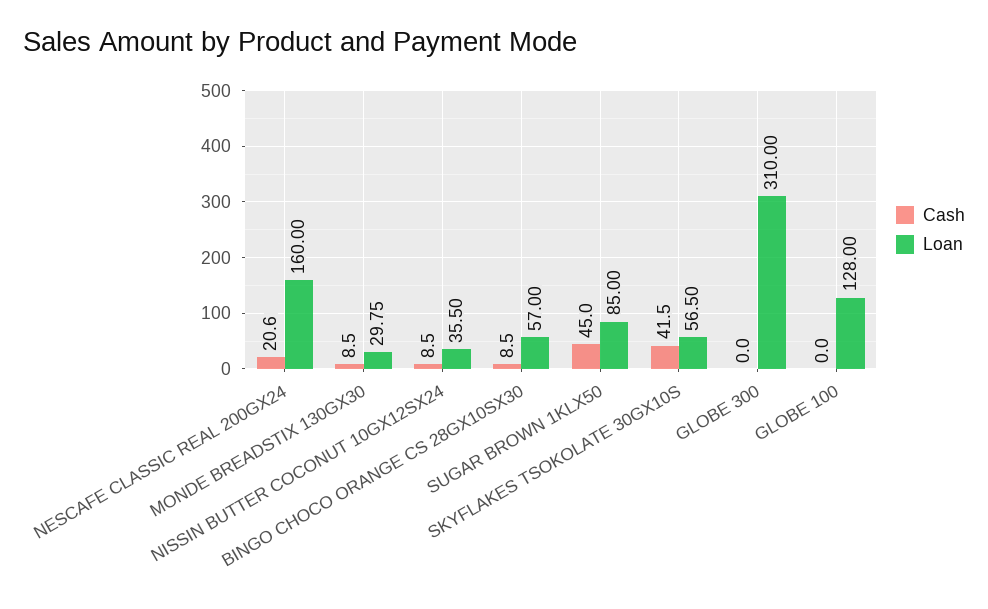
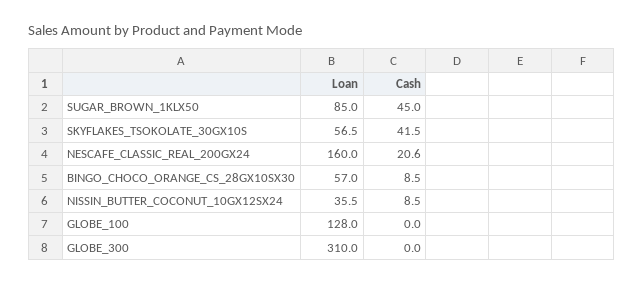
  {
    "Cash": {
      "NESCAFE CLASSIC REAL 200GX24": 20.6,
-     "MONDE BREADSTIX 130GX30": 8.5,
      "NISSIN BUTTER COCONUT 10GX12SX24": 8.5,
      "BINGO CHOCO ORANGE CS 28GX10SX30": 8.5,
      "SUGAR BROWN 1KLX50": 45,
      "SKYFLAKES TSOKOLATE 30GX10S": 41.5,
      "GLOBE 300": 0,
      "GLOBE 100": 0
    },
    "Loan": {
      "NESCAFE CLASSIC REAL 200GX24": 160,
-     "MONDE BREADSTIX 130GX30": 29.75,
      "NISSIN BUTTER COCONUT 10GX12SX24": 35.5,
      "BINGO CHOCO ORANGE CS 28GX10SX30": 57,
      "SUGAR BROWN 1KLX50": 85,
      "SKYFLAKES TSOKOLATE 30GX10S": 56.5,
      "GLOBE 300": 310,
      "GLOBE 100": 128
    }
  }

